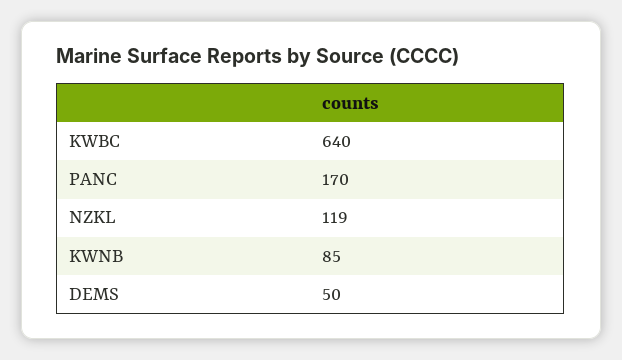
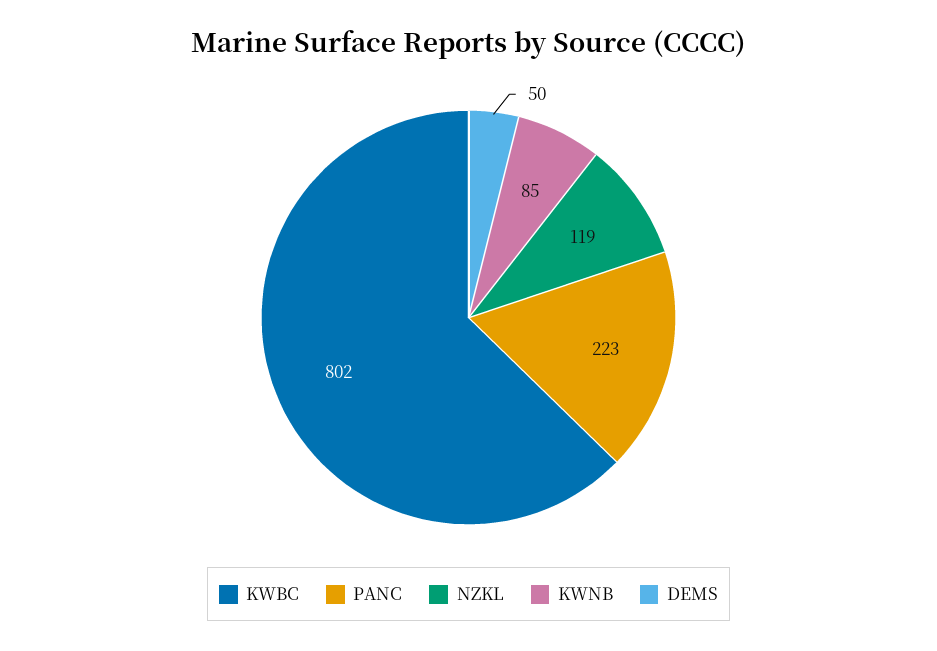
  {
-   "KWBC": 640,
+   "KWBC": 802,
-   "PANC": 170,
+   "PANC": 223,
    "NZKL": 119,
    "KWNB": 85,
    "DEMS": 50
  }

